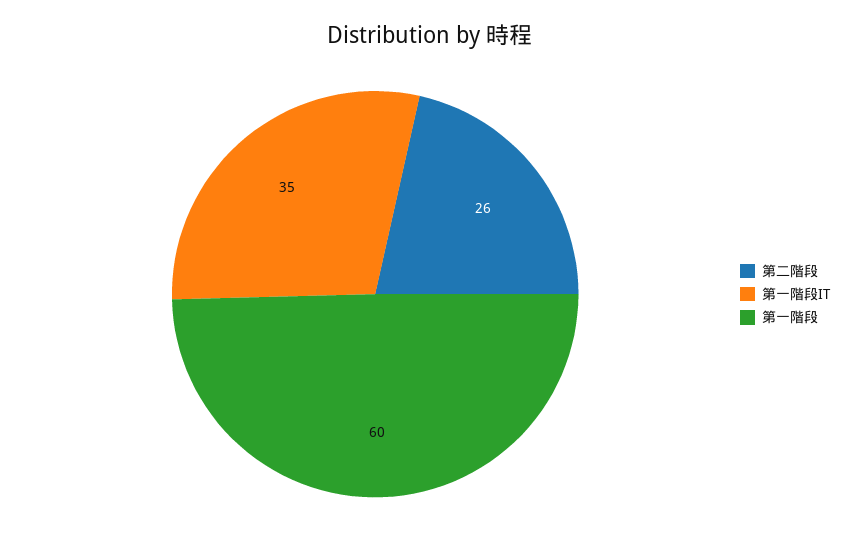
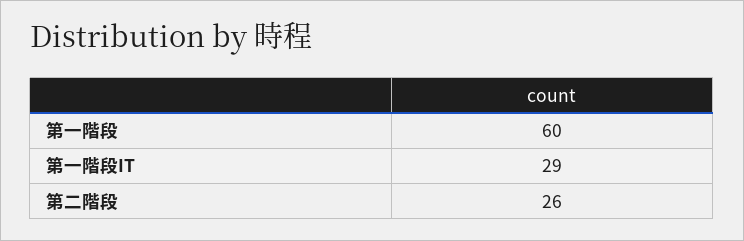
  {
    "第二階段": 26,
-   "第一階段IT": 35,
+   "第一階段IT": 29,
    "第一階段": 60
  }

